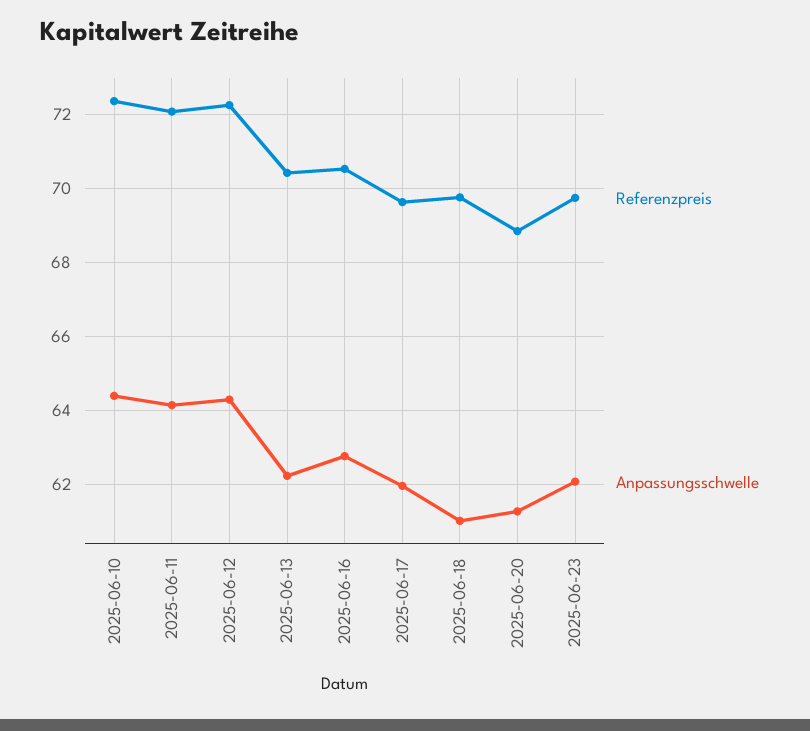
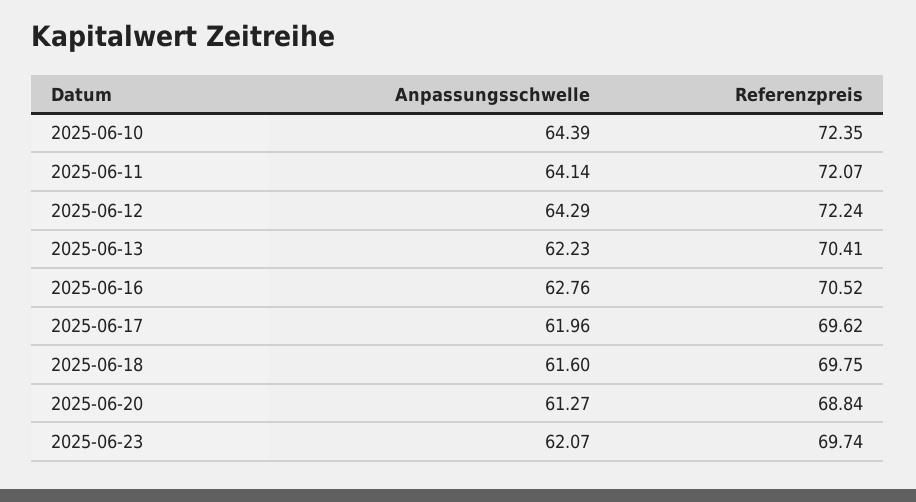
  {
    "Referenzpreis": {
      "2025-06-10": 72.35,
      "2025-06-11": 72.07,
      "2025-06-12": 72.24,
      "2025-06-13": 70.41,
      "2025-06-16": 70.52,
      "2025-06-17": 69.62,
      "2025-06-18": 69.75,
      "2025-06-20": 68.84,
      "2025-06-23": 69.74
    },
    "Anpassungsschwelle": {
      "2025-06-10": 64.39,
      "2025-06-11": 64.14,
      "2025-06-12": 64.29,
      "2025-06-13": 62.23,
      "2025-06-16": 62.76,
      "2025-06-17": 61.96,
-     "2025-06-18": 61,
+     "2025-06-18": 61.6,
      "2025-06-20": 61.27,
      "2025-06-23": 62.07
    }
  }

